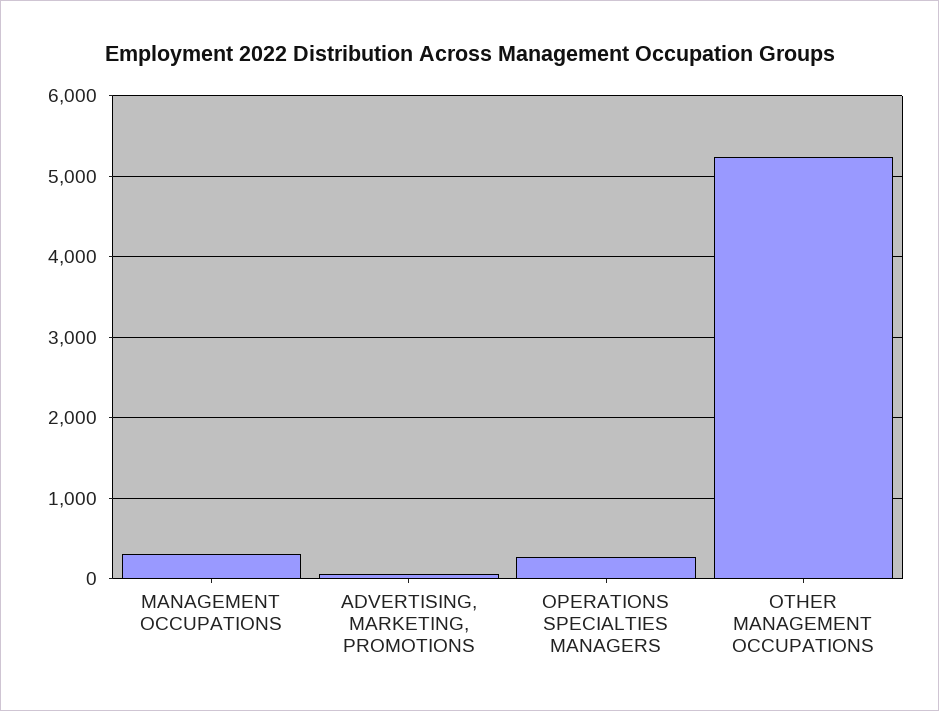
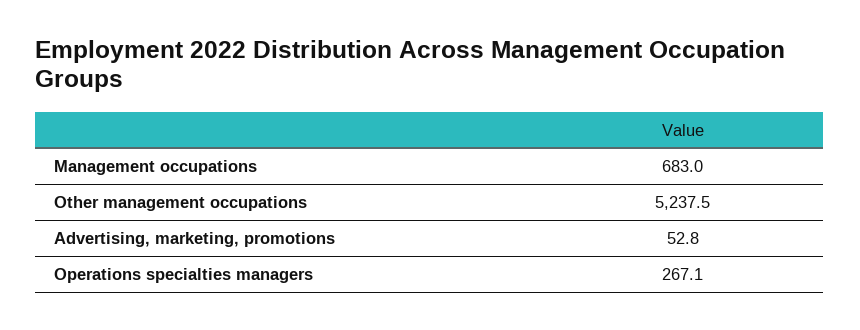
  {
-   "MANAGEMENT OCCUPATIONS": 300,
+   "MANAGEMENT OCCUPATIONS": 683,
    "ADVERTISING, MARKETING, PROMOTIONS": 52.8,
    "OPERATIONS SPECIALTIES MANAGERS": 267.1,
    "OTHER MANAGEMENT OCCUPATIONS": 5237.5
  }

